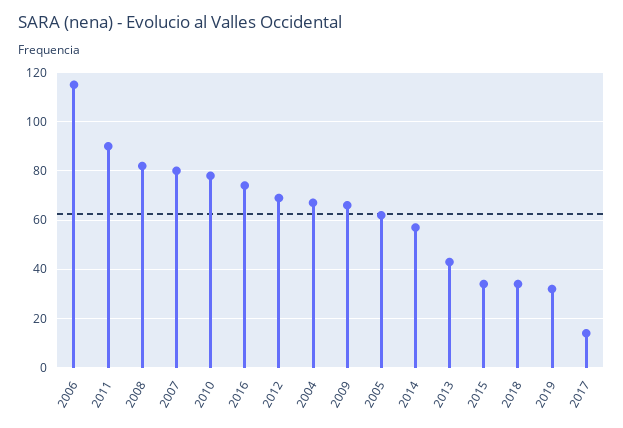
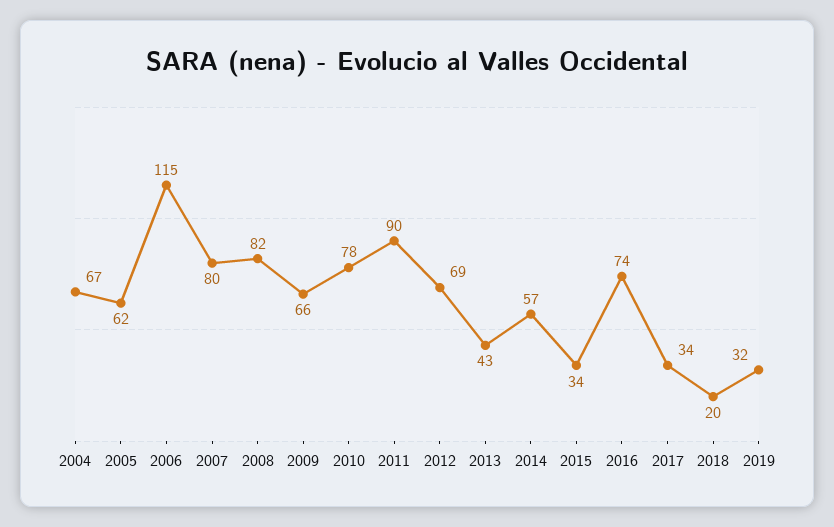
  {
    "2006": 115,
    "2011": 90,
    "2008": 82,
    "2007": 80,
    "2010": 78,
    "2016": 74,
    "2012": 69,
    "2004": 67,
    "2009": 66,
    "2005": 62,
    "2014": 57,
    "2013": 43,
    "2015": 34,
-   "2018": 35,
+   "2018": 20,
    "2019": 32,
-   "2017": 15
+   "2017": 34
  }

